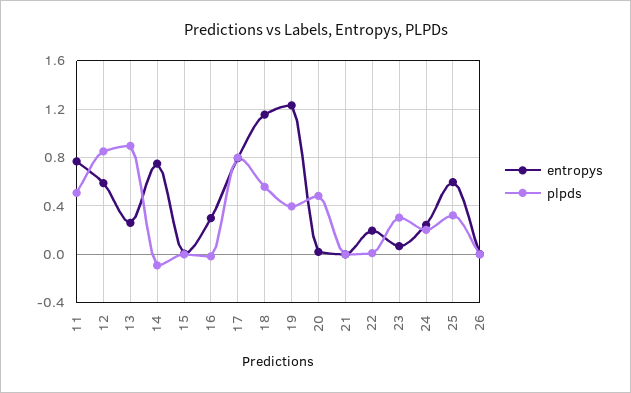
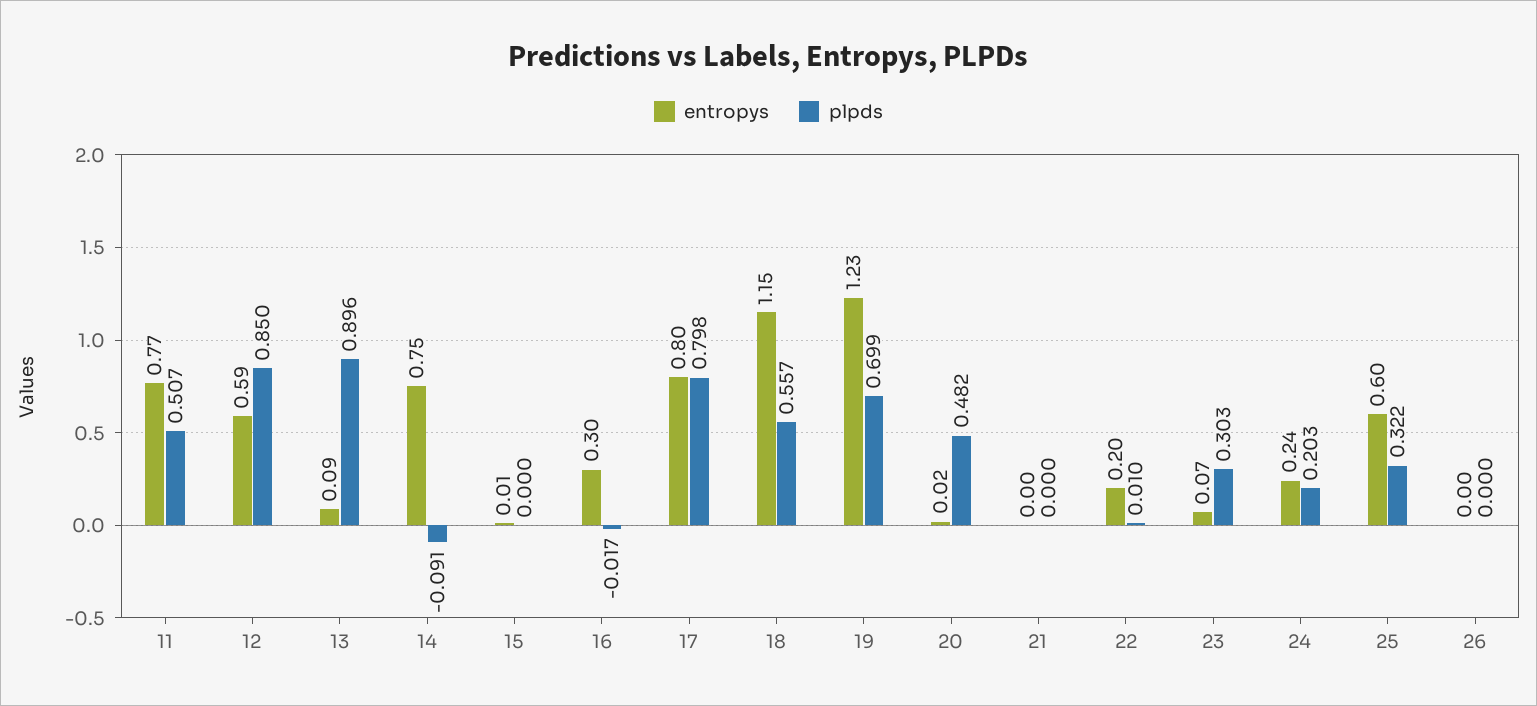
  {
    "entropys": {
      "11": 0.77,
      "12": 0.59,
-     "13": 0.25,
+     "13": 0.09,
      "14": 0.75,
      "15": 0.01,
      "16": 0.3,
      "17": 0.8,
      "18": 1.15,
      "19": 1.23,
      "20": 0.02,
      "21": 0,
      "22": 0.2,
      "23": 0.07,
      "24": 0.24,
      "25": 0.6,
      "26": 0
    },
    "plpds": {
      "11": 0.507,
      "12": 0.85,
      "13": 0.896,
      "14": -0.091,
      "15": 0,
      "16": -0.017,
      "17": 0.798,
      "18": 0.557,
-     "19": 0.4,
+     "19": 0.699,
      "20": 0.482,
      "21": 0,
      "22": 0.01,
      "23": 0.303,
      "24": 0.203,
      "25": 0.322,
      "26": 0
    }
  }

